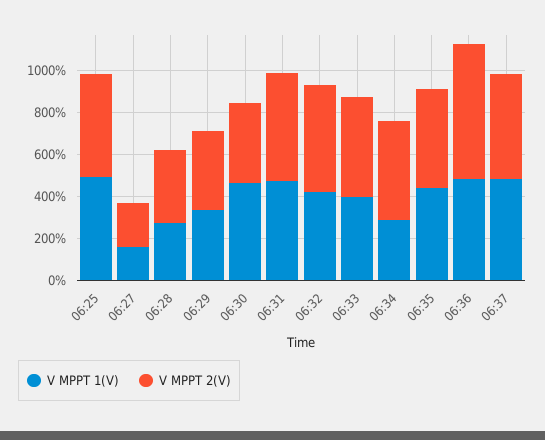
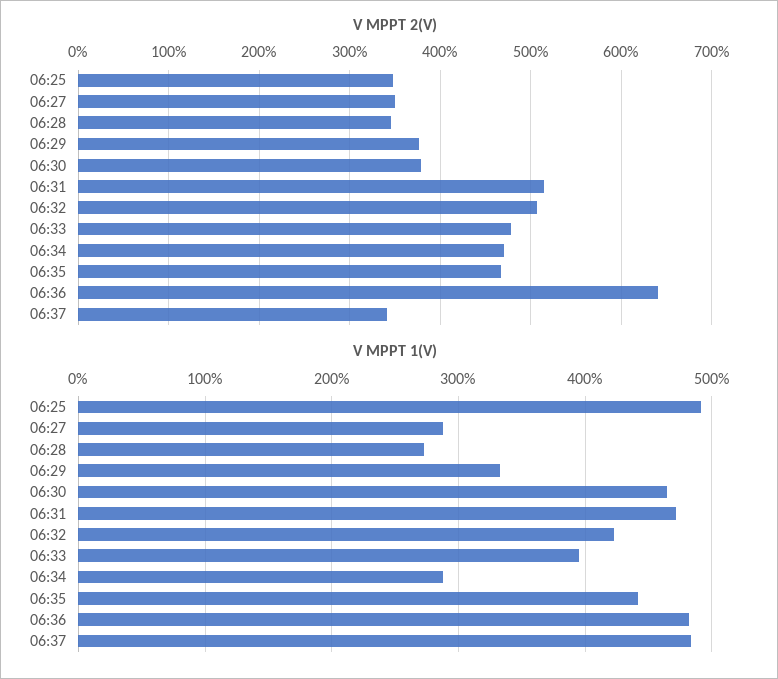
  {
    "V MPPT 1(V)": {
      "06:25": 490,
-     "06:27": 150,
+     "06:27": 290,
      "06:28": 270,
      "06:29": 330,
      "06:30": 460,
      "06:31": 470,
      "06:32": 420,
      "06:33": 390,
      "06:34": 290,
      "06:35": 440,
      "06:36": 480,
      "06:37": 480
    },
    "V MPPT 2(V)": {
-     "06:25": 500,
+     "06:25": 350,
-     "06:27": 200,
+     "06:27": 350,
      "06:28": 350,
      "06:29": 380,
      "06:30": 380,
      "06:31": 520,
      "06:32": 510,
      "06:33": 480,
      "06:34": 470,
      "06:35": 470,
      "06:36": 640,
-     "06:37": 500
+     "06:37": 340
    }
  }

